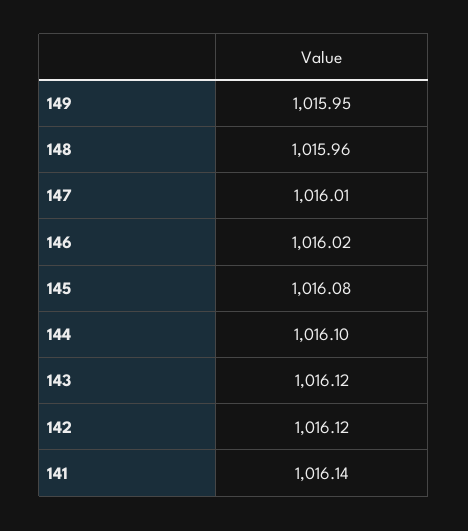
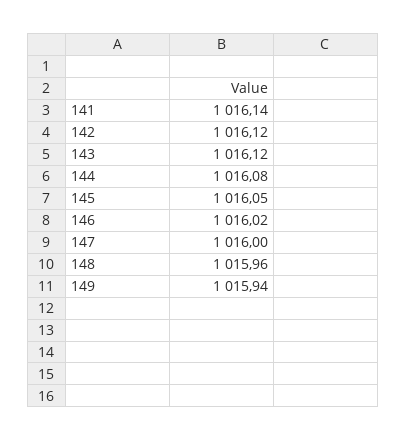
  {
-   "149": 1015.95,
+   "149": 1015.94,
    "148": 1015.96,
-   "147": 1016.01,
+   "147": 1016,
    "146": 1016.02,
-   "145": 1016.08,
+   "145": 1016.05,
-   "144": 1016.1,
+   "144": 1016.08,
    "143": 1016.12,
    "142": 1016.12,
    "141": 1016.14
  }

